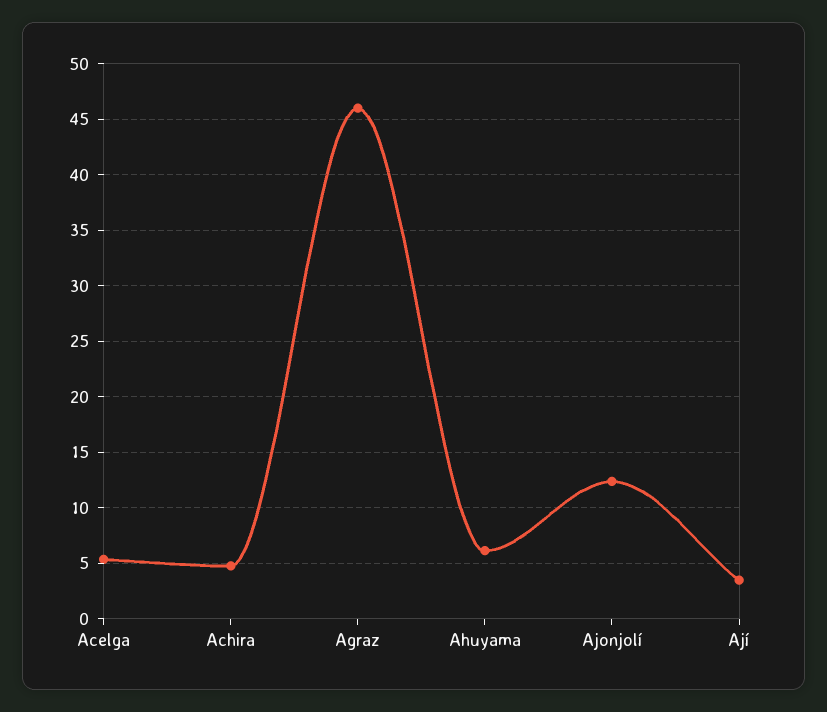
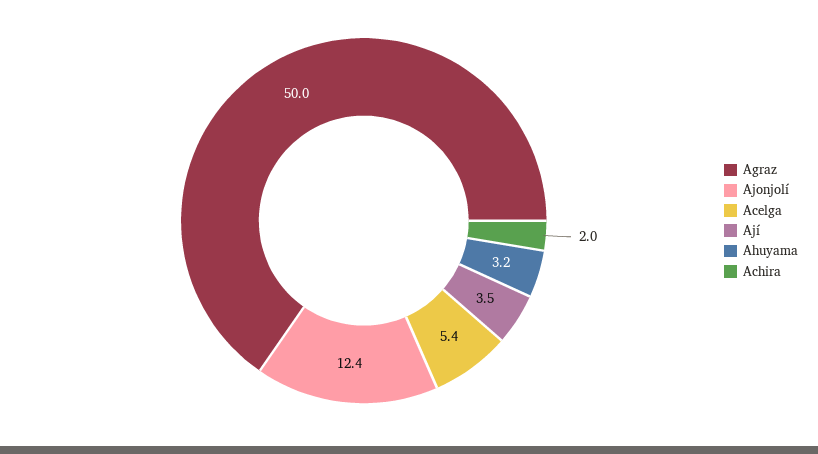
  {
    "Acelga": 5.4,
-   "Achira": 5,
+   "Achira": 2,
-   "Agraz": 46,
+   "Agraz": 50,
-   "Ahuyama": 6,
+   "Ahuyama": 3.2,
    "Ajonjolí": 12.4,
    "Ají": 3.5
  }

